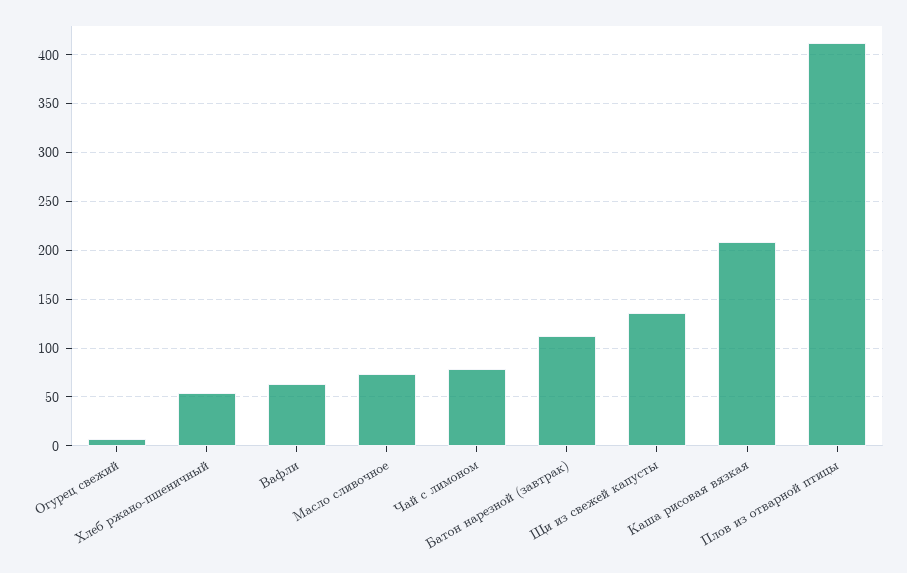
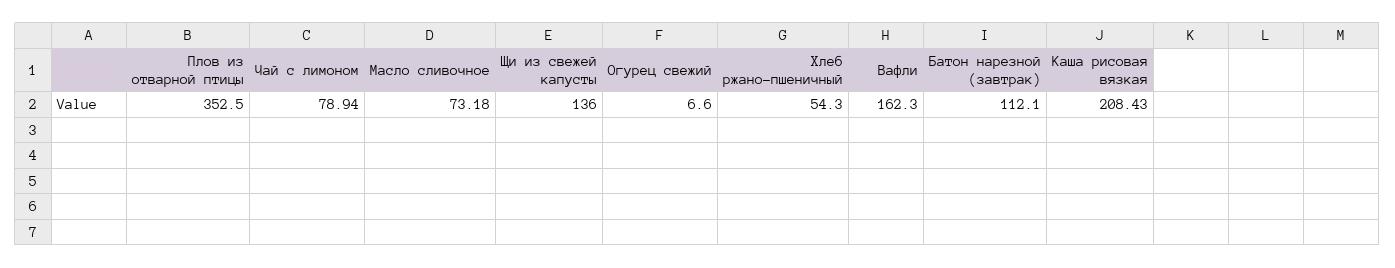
  {
    "Огурец свежий": 6.6,
    "Хлеб ржано-пшеничный": 54.3,
-   "Вафли": 60,
+   "Вафли": 162.3,
    "Масло сливочное": 73.18,
    "Чай с лимоном": 78.94,
    "Батон нарезной (завтрак)": 112.1,
    "Щи из свежей капусты": 136,
    "Каша рисовая вязкая": 208.43,
-   "Плов из отварной птицы": 410
+   "Плов из отварной птицы": 352.5
  }

